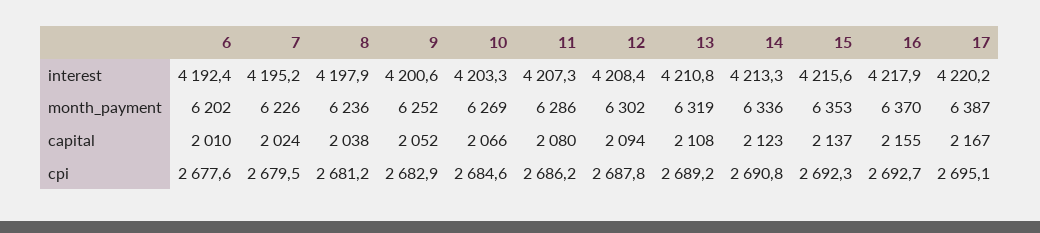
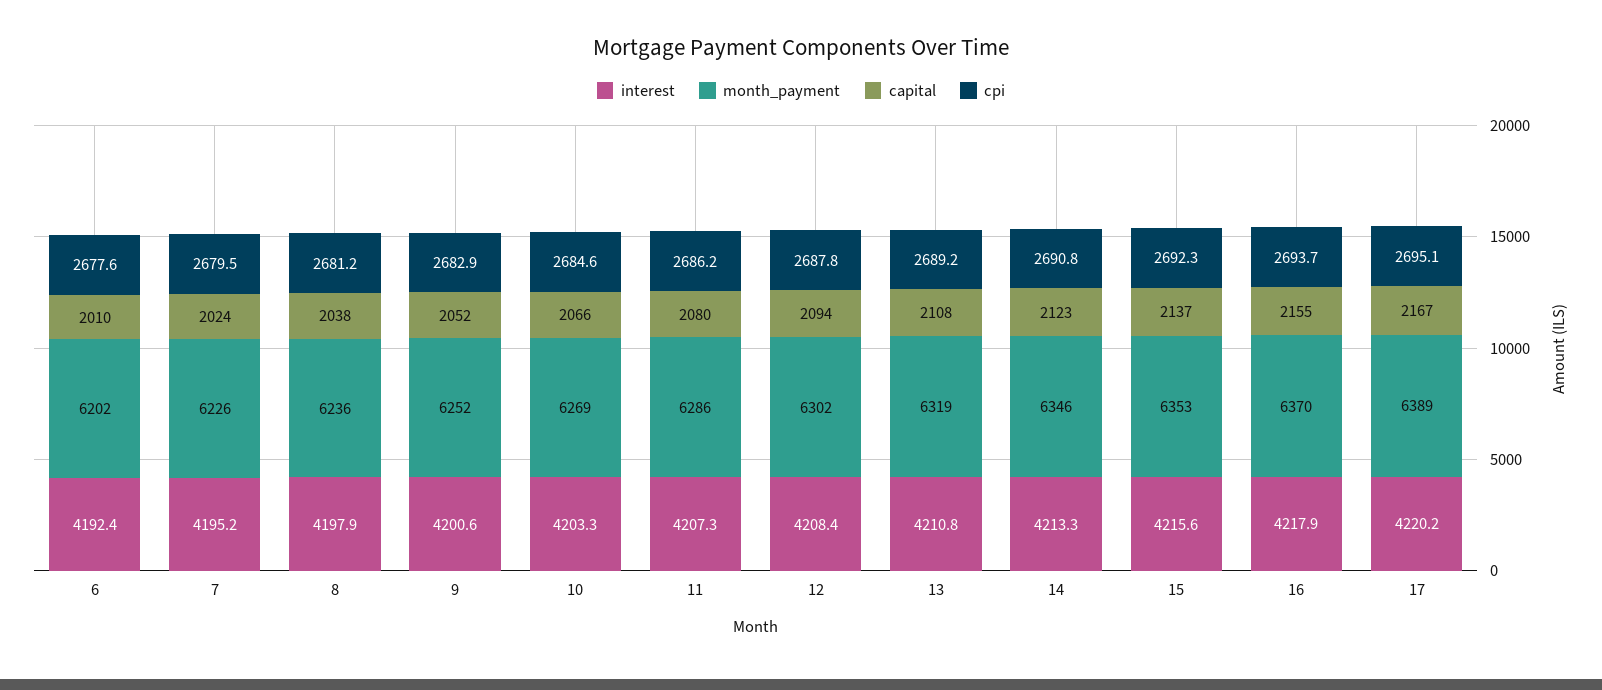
  {
    "interest": {
      "6": 4192.4,
      "7": 4195.2,
      "8": 4197.9,
      "9": 4200.6,
      "10": 4203.3,
      "11": 4207.3,
      "12": 4208.4,
      "13": 4210.8,
      "14": 4213.3,
      "15": 4215.6,
      "16": 4217.9,
      "17": 4220.2
    },
    "month_payment": {
      "6": 6202,
      "7": 6226,
      "8": 6236,
      "9": 6252,
      "10": 6269,
      "11": 6286,
      "12": 6302,
      "13": 6319,
-     "14": 6336,
+     "14": 6346,
      "15": 6353,
      "16": 6370,
-     "17": 6387
+     "17": 6389
    },
    "capital": {
      "6": 2010,
      "7": 2024,
      "8": 2038,
      "9": 2052,
      "10": 2066,
      "11": 2080,
      "12": 2094,
      "13": 2108,
      "14": 2123,
      "15": 2137,
      "16": 2155,
      "17": 2167
    },
    "cpi": {
      "6": 2677.6,
      "7": 2679.5,
      "8": 2681.2,
      "9": 2682.9,
      "10": 2684.6,
      "11": 2686.2,
      "12": 2687.8,
      "13": 2689.2,
      "14": 2690.8,
      "15": 2692.3,
-     "16": 2692.7,
+     "16": 2693.7,
      "17": 2695.1
    }
  }

